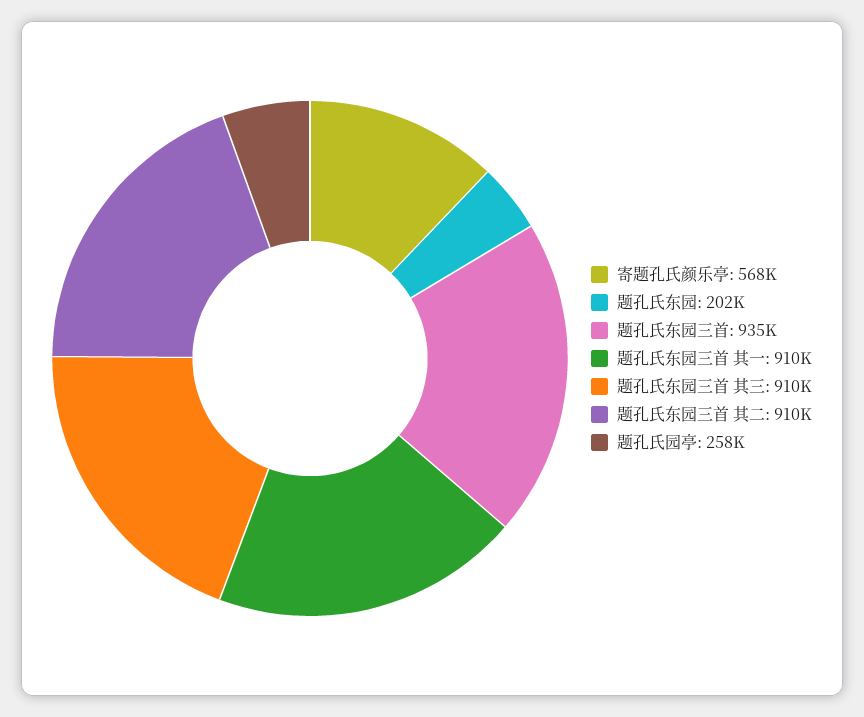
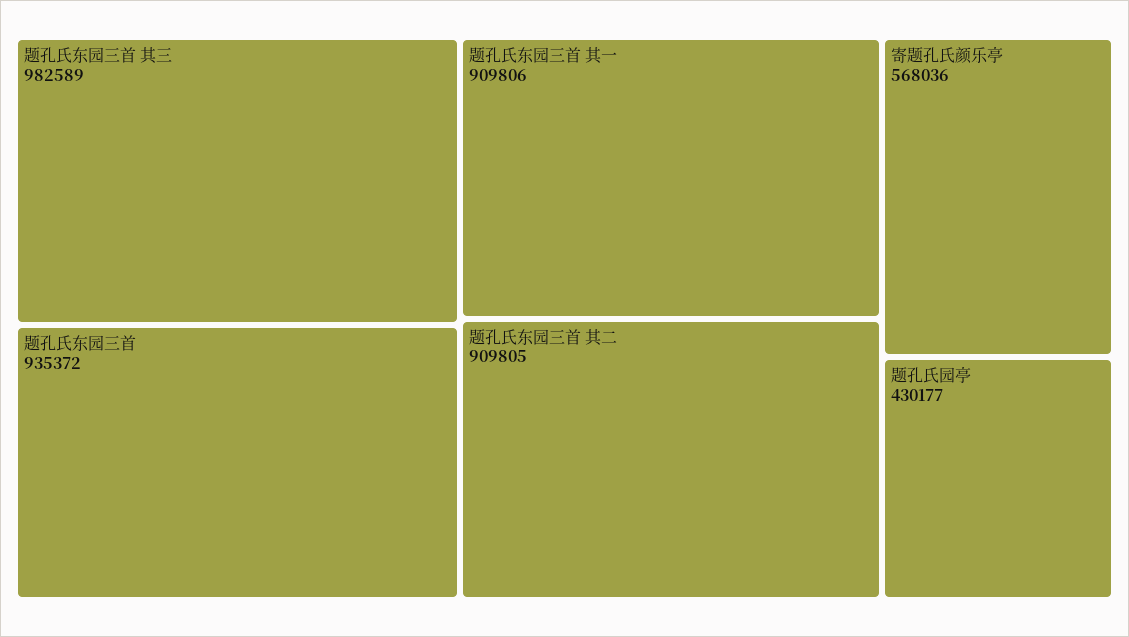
  {
    "寄题孔氏颜乐亭": 568036,
-   "题孔氏东园": 202000,
    "题孔氏东园三首": 935372,
    "题孔氏东园三首 其一": 909806,
-   "题孔氏东园三首 其三": 910000,
+   "题孔氏东园三首 其三": 982589,
    "题孔氏东园三首 其二": 909805,
-   "题孔氏园亭": 258000
+   "题孔氏园亭": 430177
  }

